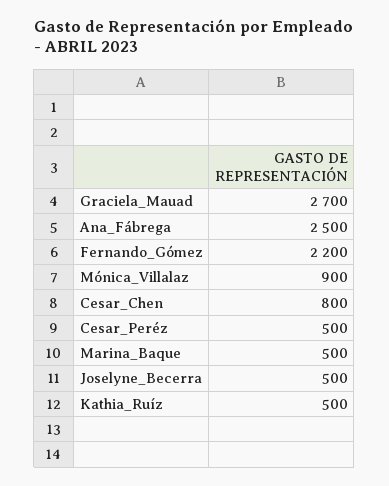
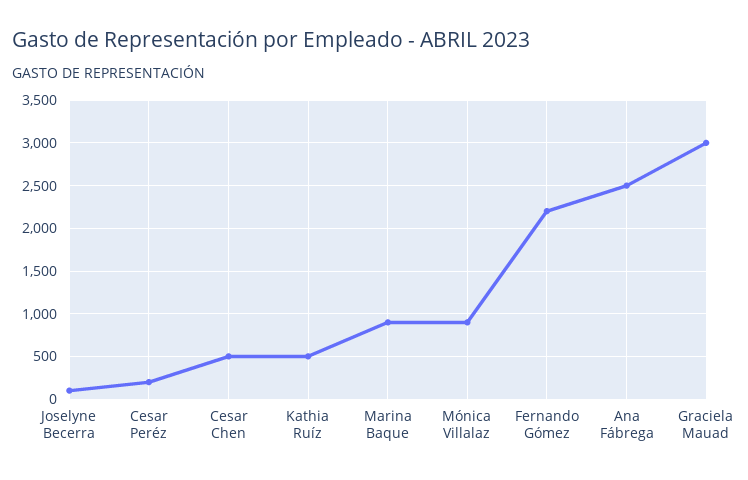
  {
-   "Graciela_Mauad": 2700,
+   "Graciela_Mauad": 3000,
    "Ana_Fábrega": 2500,
    "Fernando_Gómez": 2200,
    "Mónica_Villalaz": 900,
-   "Cesar_Chen": 800,
+   "Cesar_Chen": 500,
-   "Cesar_Peréz": 500,
+   "Cesar_Peréz": 200,
-   "Marina_Baque": 500,
+   "Marina_Baque": 900,
-   "Joselyne_Becerra": 500,
+   "Joselyne_Becerra": 100,
    "Kathia_Ruíz": 500
  }

